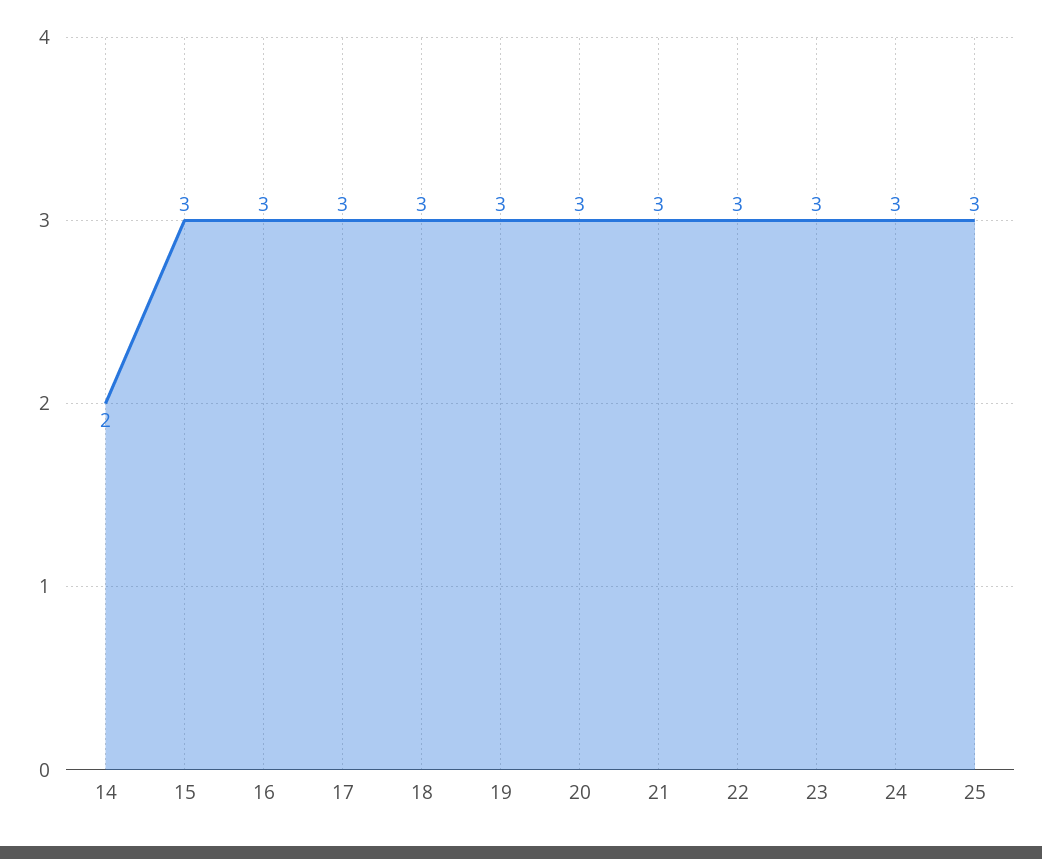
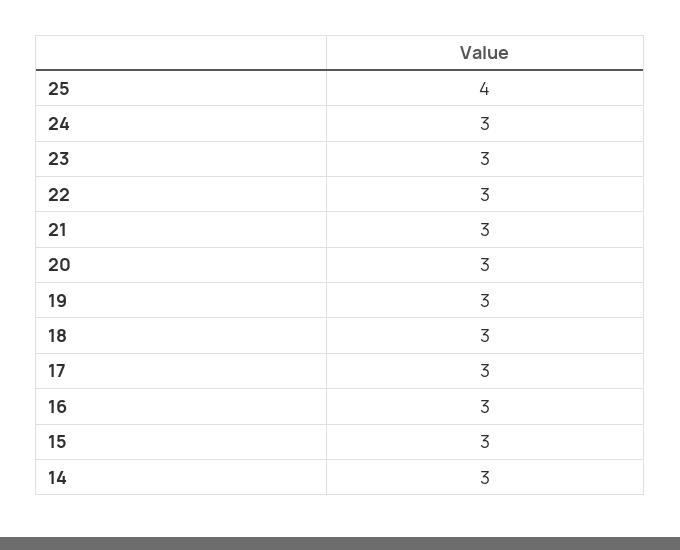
  {
-   "14": 2,
+   "14": 3,
    "15": 3,
    "16": 3,
    "17": 3,
    "18": 3,
    "19": 3,
    "20": 3,
    "21": 3,
    "22": 3,
    "23": 3,
    "24": 3,
-   "25": 3
+   "25": 4
  }

